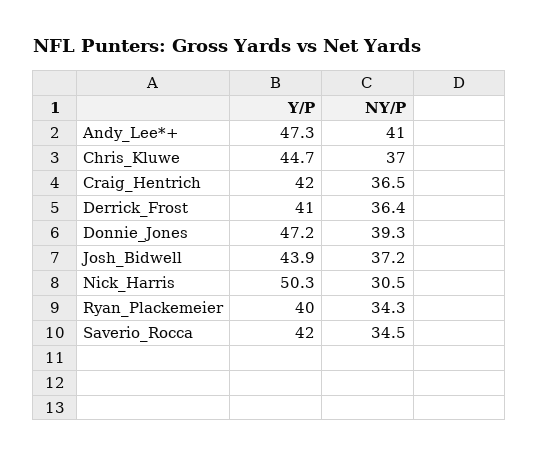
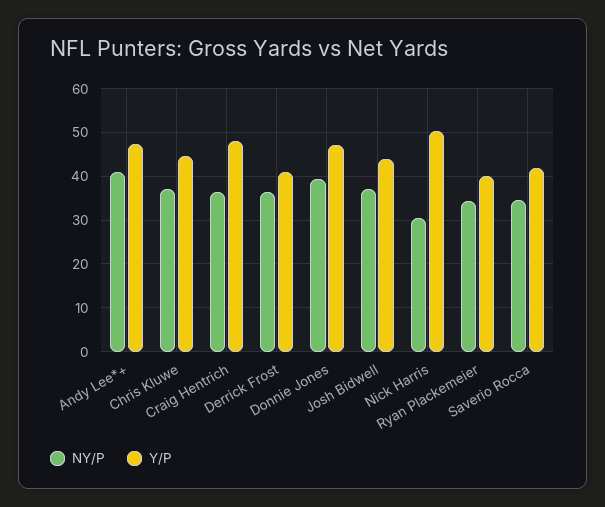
  {
    "Y/P": {
      "Andy_Lee*+": 47.3,
      "Chris_Kluwe": 44.7,
-     "Craig_Hentrich": 42,
+     "Craig_Hentrich": 48,
      "Derrick_Frost": 41,
      "Donnie_Jones": 47.2,
      "Josh_Bidwell": 43.9,
      "Nick_Harris": 50.3,
      "Ryan_Plackemeier": 40,
      "Saverio_Rocca": 42
    },
    "NY/P": {
      "Andy_Lee*+": 41,
      "Chris_Kluwe": 37,
      "Craig_Hentrich": 36.5,
      "Derrick_Frost": 36.4,
      "Donnie_Jones": 39.3,
      "Josh_Bidwell": 37.2,
      "Nick_Harris": 30.5,
      "Ryan_Plackemeier": 34.3,
      "Saverio_Rocca": 34.5
    }
  }

